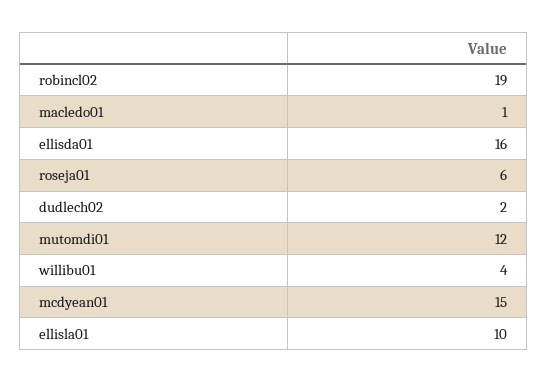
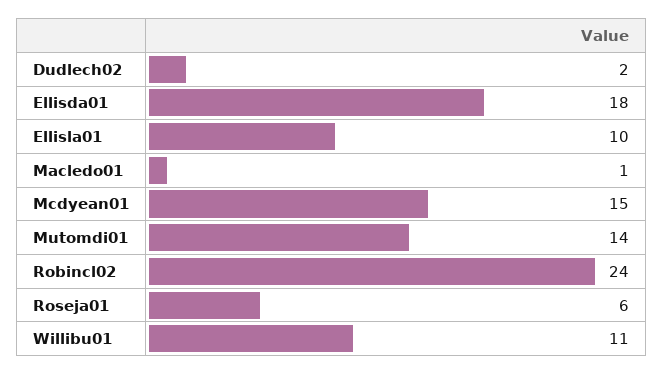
  {
-   "robincl02": 19,
+   "robincl02": 24,
    "macledo01": 1,
-   "ellisda01": 16,
+   "ellisda01": 18,
    "roseja01": 6,
    "dudlech02": 2,
-   "mutomdi01": 12,
+   "mutomdi01": 14,
-   "willibu01": 4,
+   "willibu01": 11,
    "mcdyean01": 15,
    "ellisla01": 10
  }

